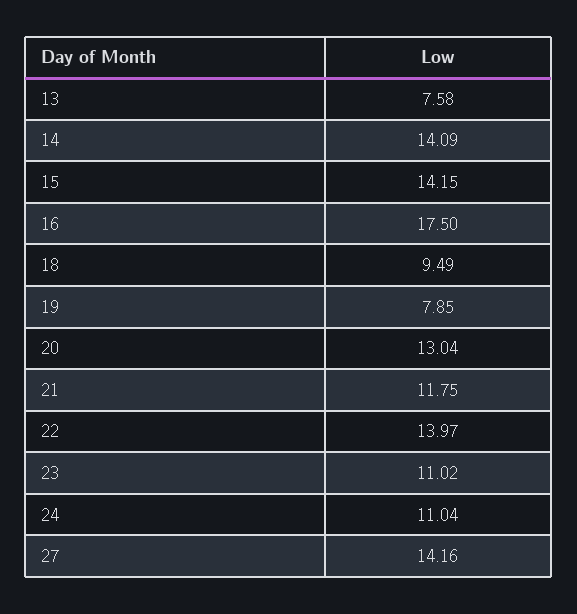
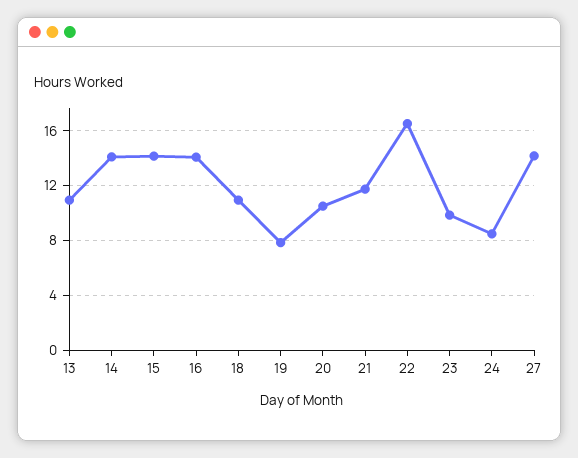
  {
-   "13": 7.58,
+   "13": 11,
    "14": 14.09,
    "15": 14.15,
-   "16": 17.5,
+   "16": 14,
-   "18": 9.49,
+   "18": 11,
    "19": 7.85,
-   "20": 13.04,
+   "20": 10.5,
    "21": 11.75,
-   "22": 13.97,
+   "22": 16.5,
-   "23": 11.02,
+   "23": 10,
-   "24": 11.04,
+   "24": 8.5,
    "27": 14.16
  }

